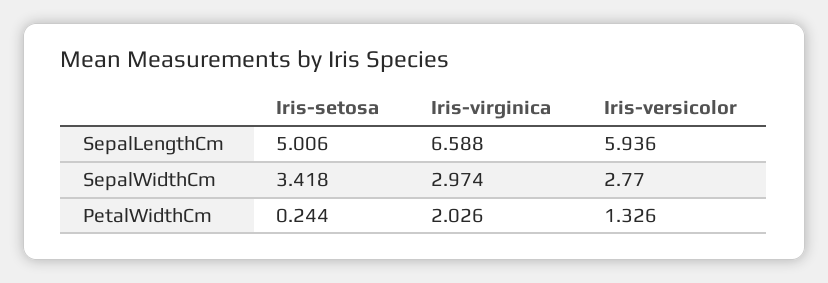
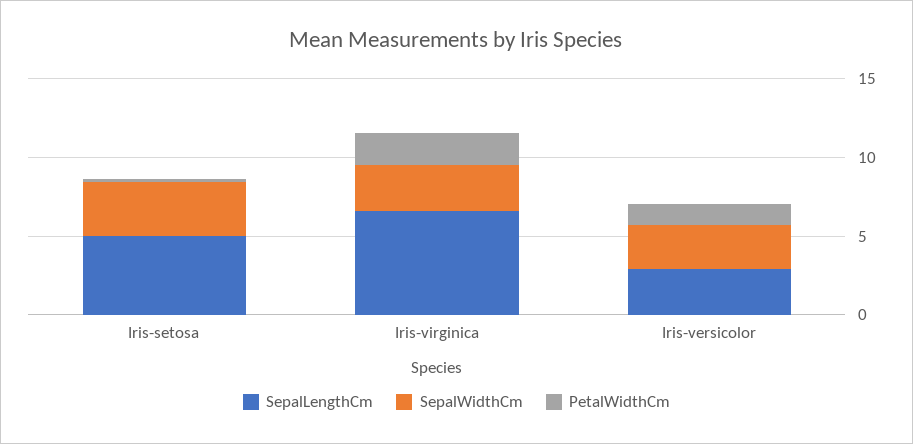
  {
    "SepalLengthCm": {
      "Iris-setosa": 5.006,
      "Iris-virginica": 6.588,
-     "Iris-versicolor": 5.936
+     "Iris-versicolor": 3
    },
    "SepalWidthCm": {
      "Iris-setosa": 3.418,
      "Iris-virginica": 2.974,
      "Iris-versicolor": 2.77
    },
    "PetalWidthCm": {
      "Iris-setosa": 0.244,
      "Iris-virginica": 2.026,
      "Iris-versicolor": 1.326
    }
  }

